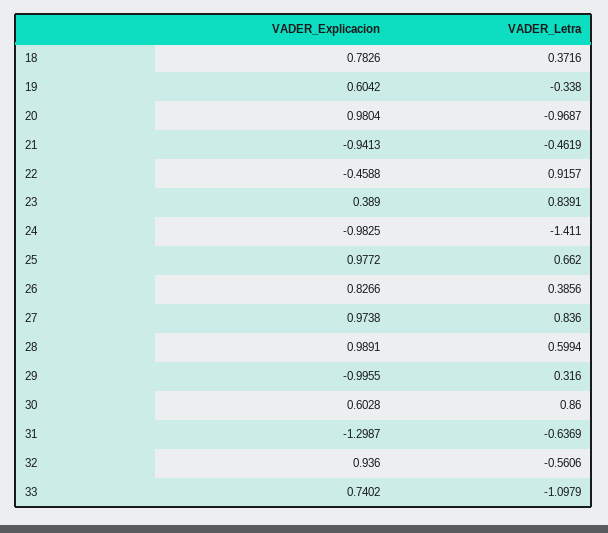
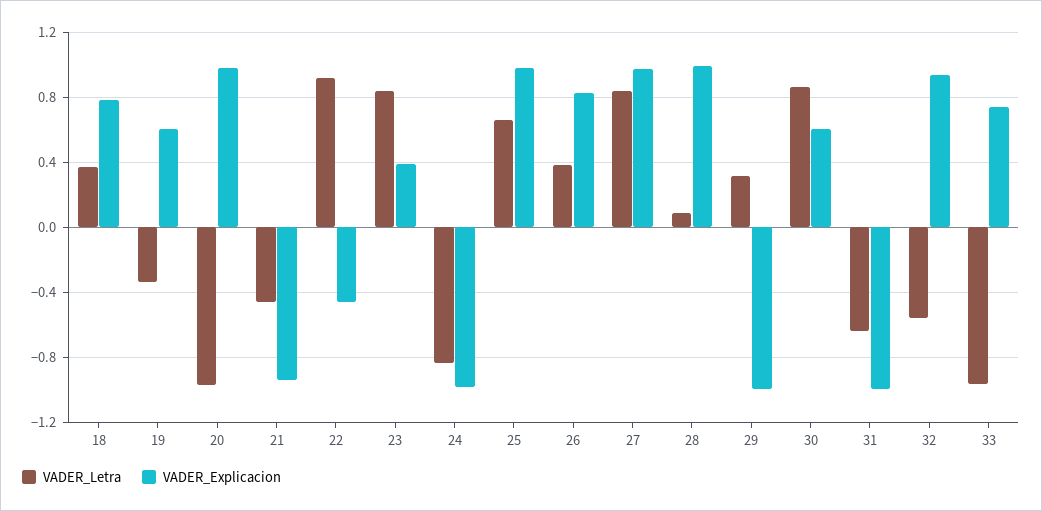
  {
    "VADER_Explicacion": {
      "18": 0.7826,
      "19": 0.6042,
      "20": 0.9804,
      "21": -0.9413,
      "22": -0.4588,
      "23": 0.389,
      "24": -0.9825,
      "25": 0.9772,
      "26": 0.8266,
      "27": 0.9738,
      "28": 0.9891,
      "29": -0.9955,
      "30": 0.6028,
-     "31": -1.2987,
+     "31": -1,
      "32": 0.936,
      "33": 0.7402
    },
    "VADER_Letra": {
      "18": 0.3716,
      "19": -0.338,
      "20": -0.9687,
      "21": -0.4619,
      "22": 0.9157,
      "23": 0.8391,
-     "24": -1.411,
+     "24": -0.85,
      "25": 0.662,
      "26": 0.3856,
      "27": 0.836,
-     "28": 0.5994,
+     "28": 0.1,
      "29": 0.316,
      "30": 0.86,
      "31": -0.6369,
      "32": -0.5606,
-     "33": -1.0979
+     "33": -0.95
    }
  }

